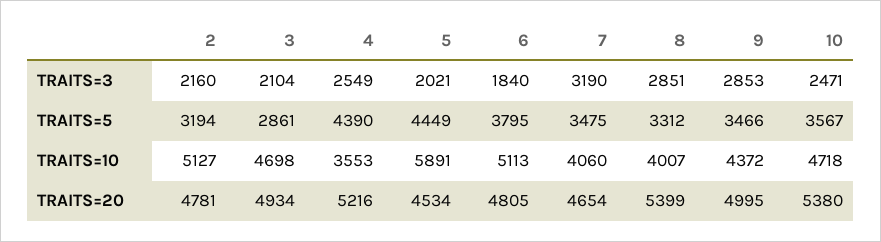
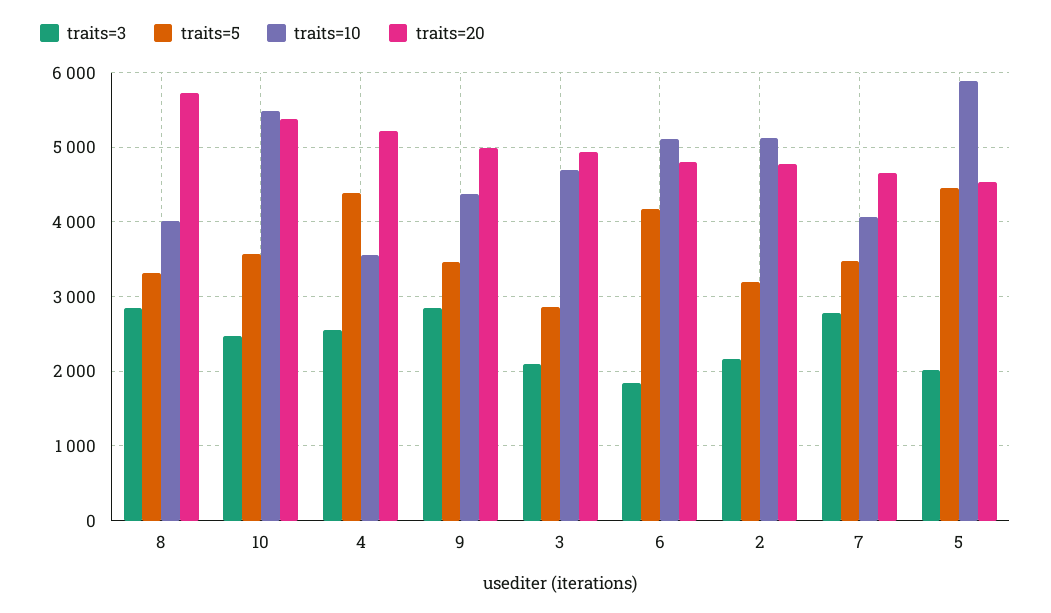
  {
    "TRAITS=3": {
      "2": 2160,
      "3": 2104,
      "4": 2549,
      "5": 2021,
      "6": 1840,
-     "7": 3190,
+     "7": 2800,
      "8": 2851,
      "9": 2853,
      "10": 2471
    },
    "TRAITS=5": {
      "2": 3194,
      "3": 2861,
      "4": 4390,
      "5": 4449,
-     "6": 3795,
+     "6": 4200,
      "7": 3475,
      "8": 3312,
      "9": 3466,
      "10": 3567
    },
    "TRAITS=10": {
      "2": 5127,
      "3": 4698,
      "4": 3553,
      "5": 5891,
      "6": 5113,
      "7": 4060,
      "8": 4007,
      "9": 4372,
-     "10": 4718
+     "10": 5500
    },
    "TRAITS=20": {
      "2": 4781,
      "3": 4934,
      "4": 5216,
      "5": 4534,
      "6": 4805,
      "7": 4654,
-     "8": 5399,
+     "8": 5700,
      "9": 4995,
      "10": 5380
    }
  }

